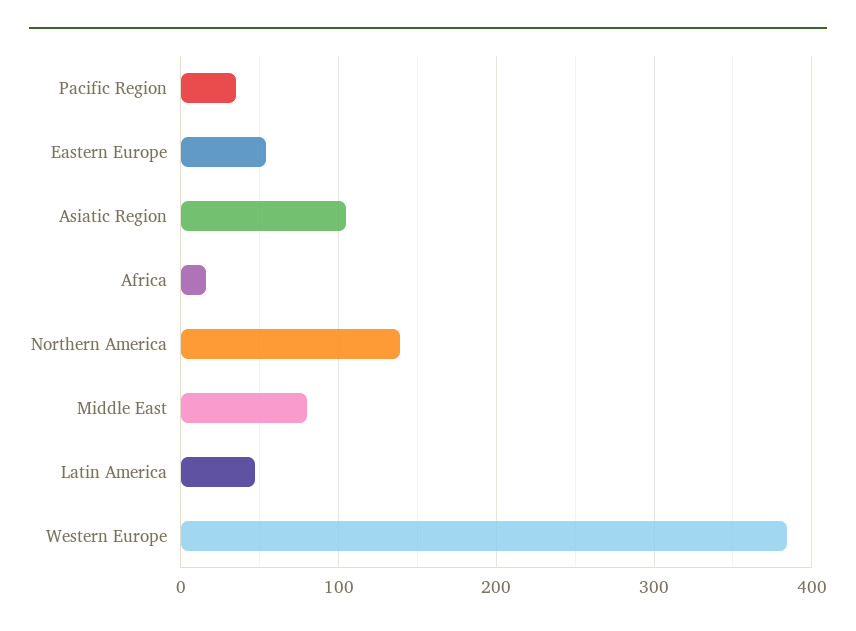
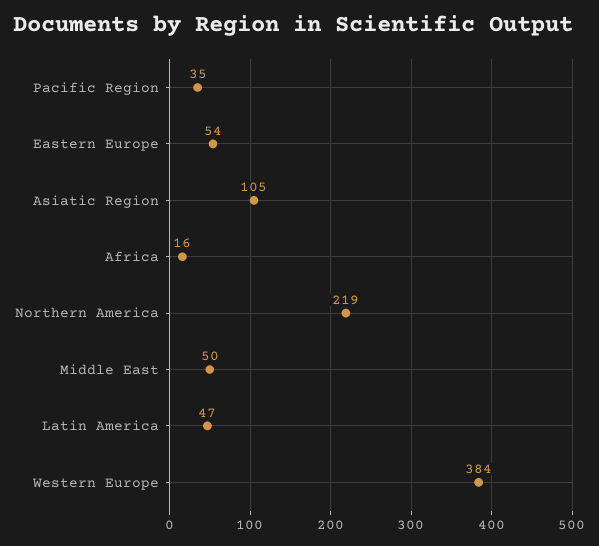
  {
    "Pacific Region": 35,
    "Eastern Europe": 54,
    "Asiatic Region": 105,
    "Africa": 16,
-   "Northern America": 140,
+   "Northern America": 219,
-   "Middle East": 80,
+   "Middle East": 50,
    "Latin America": 47,
    "Western Europe": 384
  }

